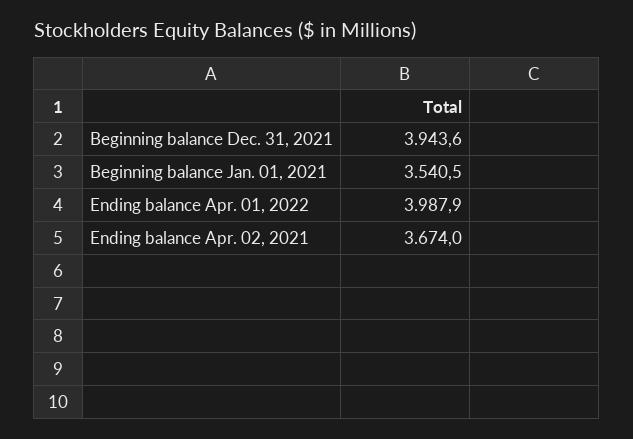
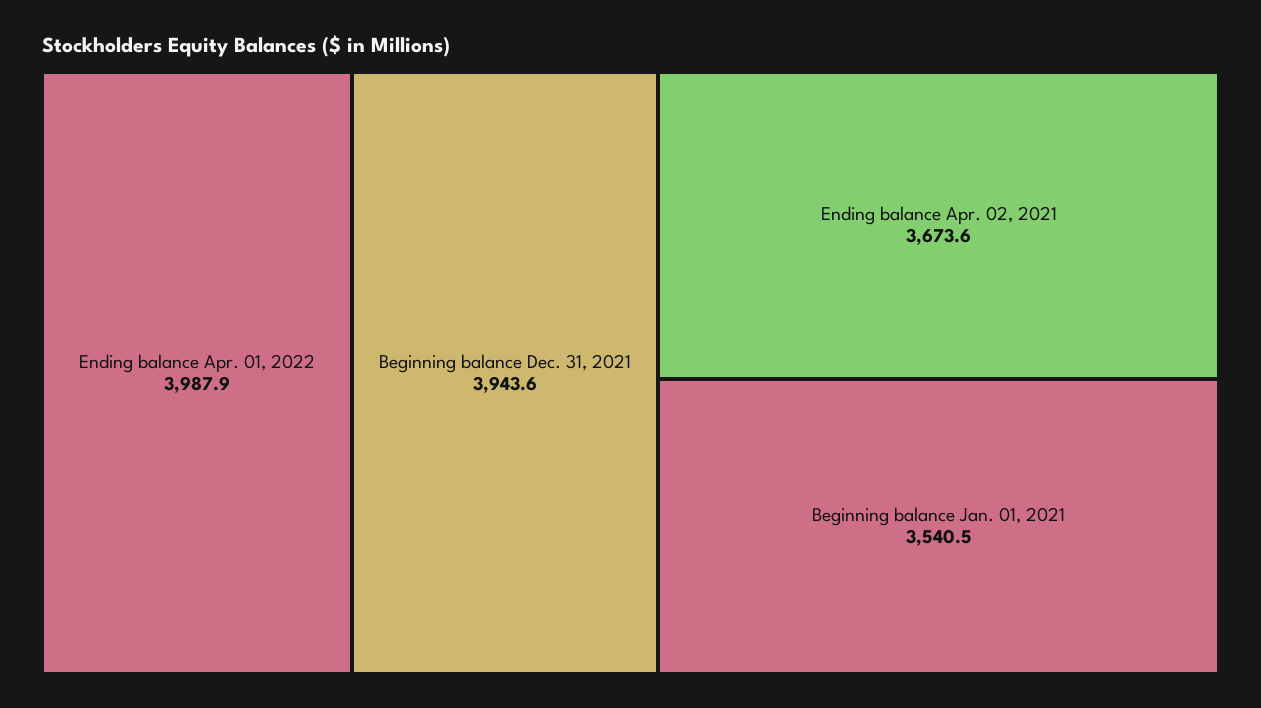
  {
    "Beginning balance Dec. 31, 2021": 3943.6,
    "Beginning balance Jan. 01, 2021": 3540.5,
    "Ending balance Apr. 01, 2022": 3987.9,
-   "Ending balance Apr. 02, 2021": 3674
+   "Ending balance Apr. 02, 2021": 3673.6
  }

